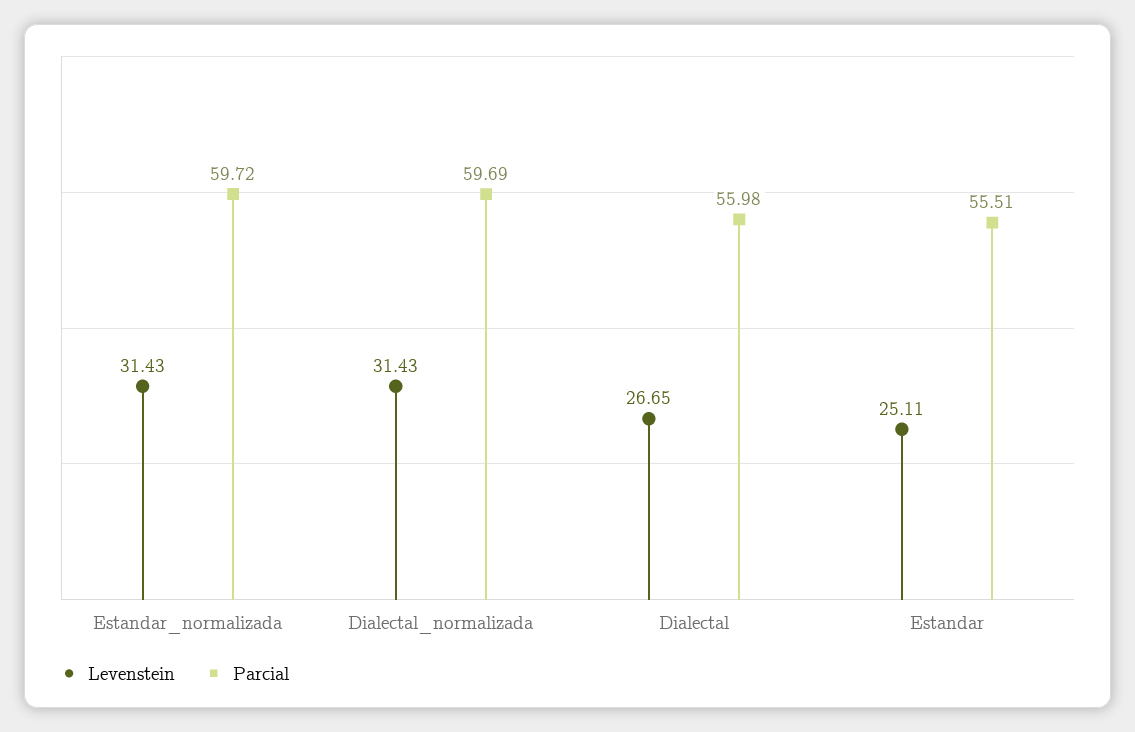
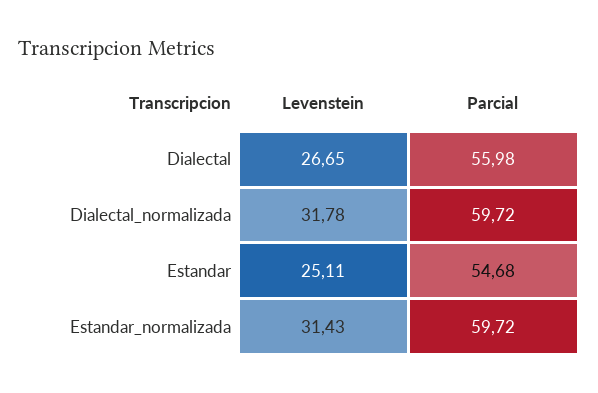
  {
    "Levenstein": {
      "Estandar_normalizada": 31.43,
-     "Dialectal_normalizada": 31.43,
+     "Dialectal_normalizada": 31.78,
      "Dialectal": 26.65,
      "Estandar": 25.11
    },
    "Parcial": {
      "Estandar_normalizada": 59.72,
-     "Dialectal_normalizada": 59.69,
+     "Dialectal_normalizada": 59.72,
      "Dialectal": 55.98,
-     "Estandar": 55.51
+     "Estandar": 54.68
    }
  }

